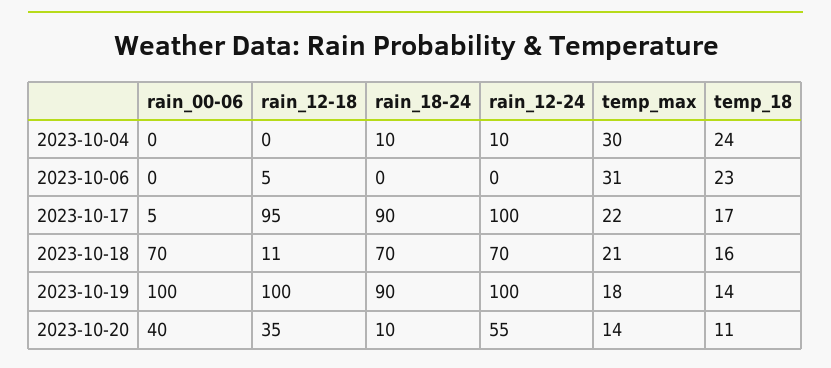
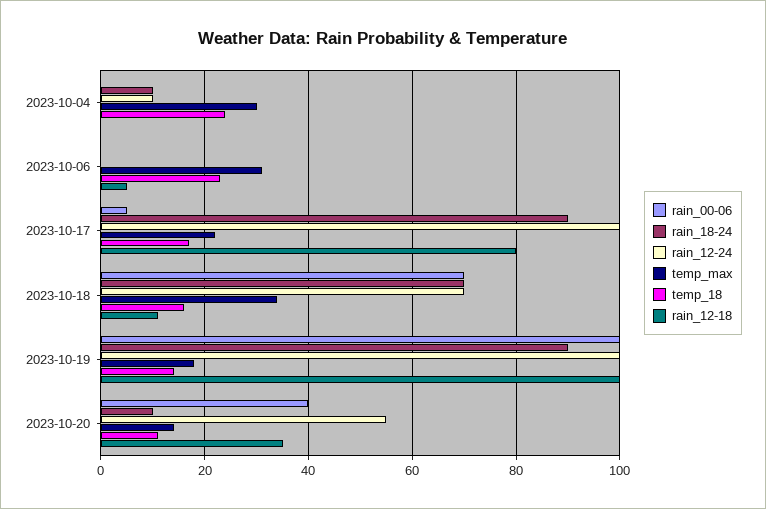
  {
    "rain_00-06": {
      "2023-10-04": 0,
      "2023-10-06": 0,
      "2023-10-17": 5,
      "2023-10-18": 70,
      "2023-10-19": 100,
      "2023-10-20": 40
    },
    "rain_12-18": {
      "2023-10-04": 0,
      "2023-10-06": 5,
-     "2023-10-17": 95,
+     "2023-10-17": 80,
      "2023-10-18": 11,
      "2023-10-19": 100,
      "2023-10-20": 35
    },
    "rain_18-24": {
      "2023-10-04": 10,
      "2023-10-06": 0,
      "2023-10-17": 90,
      "2023-10-18": 70,
      "2023-10-19": 90,
      "2023-10-20": 10
    },
    "rain_12-24": {
      "2023-10-04": 10,
      "2023-10-06": 0,
      "2023-10-17": 100,
      "2023-10-18": 70,
      "2023-10-19": 100,
      "2023-10-20": 55
    },
    "temp_max": {
      "2023-10-04": 30,
      "2023-10-06": 31,
      "2023-10-17": 22,
-     "2023-10-18": 21,
+     "2023-10-18": 35,
      "2023-10-19": 18,
      "2023-10-20": 14
    },
    "temp_18": {
      "2023-10-04": 24,
      "2023-10-06": 23,
      "2023-10-17": 17,
      "2023-10-18": 16,
      "2023-10-19": 14,
      "2023-10-20": 11
    }
  }

